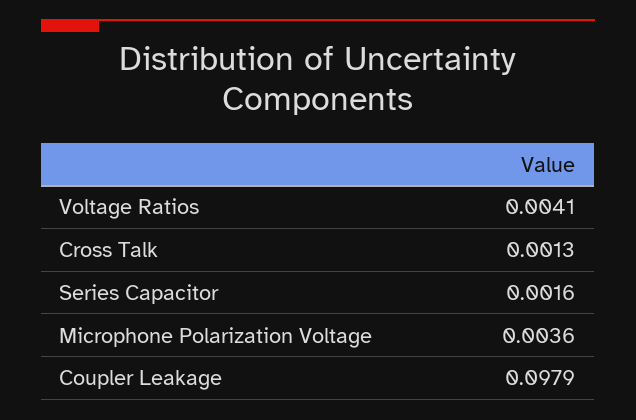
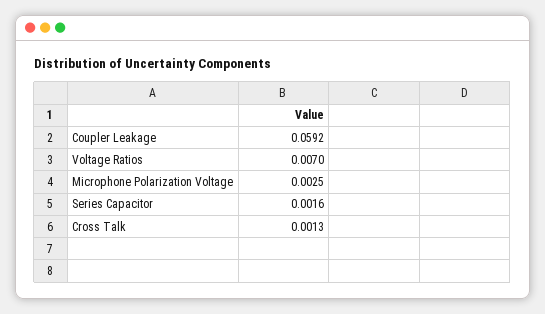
  {
-   "Voltage Ratios": 0.0041,
+   "Voltage Ratios": 0.007,
    "Cross Talk": 0.0013,
    "Series Capacitor": 0.0016,
-   "Microphone Polarization Voltage": 0.0036,
+   "Microphone Polarization Voltage": 0.0025,
-   "Coupler Leakage": 0.0979
+   "Coupler Leakage": 0.0592
  }

